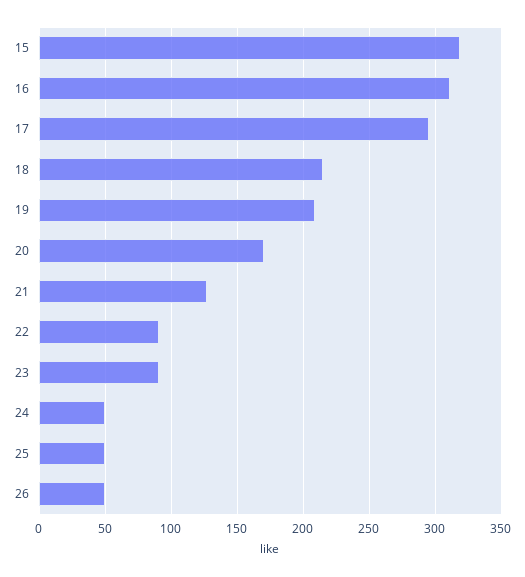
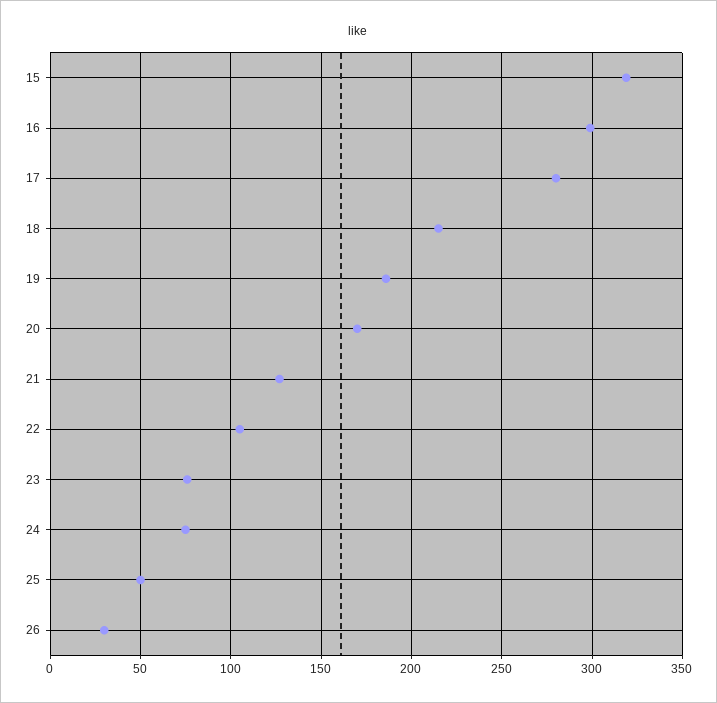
  {
    "15": 320,
-   "16": 310,
+   "16": 300,
-   "17": 295,
+   "17": 280,
    "18": 215,
-   "19": 210,
+   "19": 185,
    "20": 170,
    "21": 125,
-   "22": 90,
+   "22": 105,
-   "23": 90,
+   "23": 75,
-   "24": 50,
+   "24": 75,
    "25": 50,
-   "26": 50
+   "26": 30
  }

